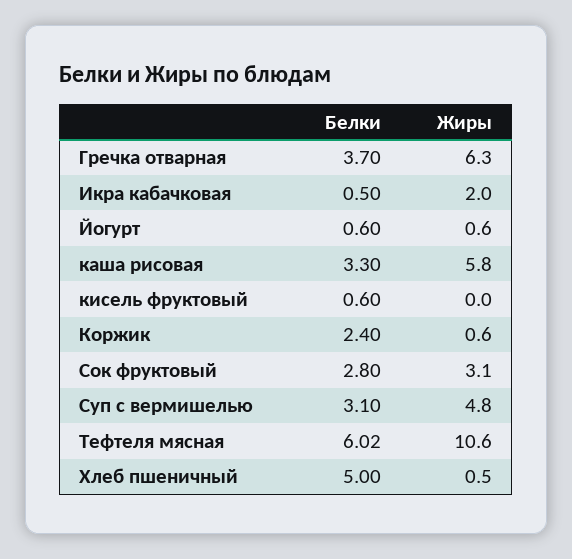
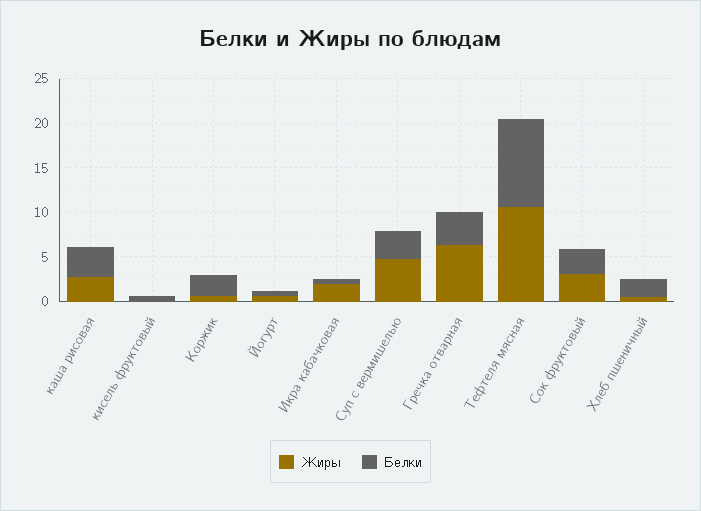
  {
    "Белки": {
      "Гречка отварная": 3.7,
      "Икра кабачковая": 0.5,
      "Йогурт": 0.6,
      "каша рисовая": 3.3,
      "кисель фруктовый": 0.6,
      "Коржик": 2.4,
      "Сок фруктовый": 2.8,
      "Суп с вермишелью": 3.1,
-     "Тефтеля мясная": 6.02,
+     "Тефтеля мясная": 10,
-     "Хлеб пшеничный": 5
+     "Хлеб пшеничный": 2
    },
    "Жиры": {
      "Гречка отварная": 6.3,
      "Икра кабачковая": 2,
      "Йогурт": 0.6,
-     "каша рисовая": 5.8,
+     "каша рисовая": 3,
      "кисель фруктовый": 0,
      "Коржик": 0.6,
      "Сок фруктовый": 3.1,
      "Суп с вермишелью": 4.8,
      "Тефтеля мясная": 10.6,
      "Хлеб пшеничный": 0.5
    }
  }

